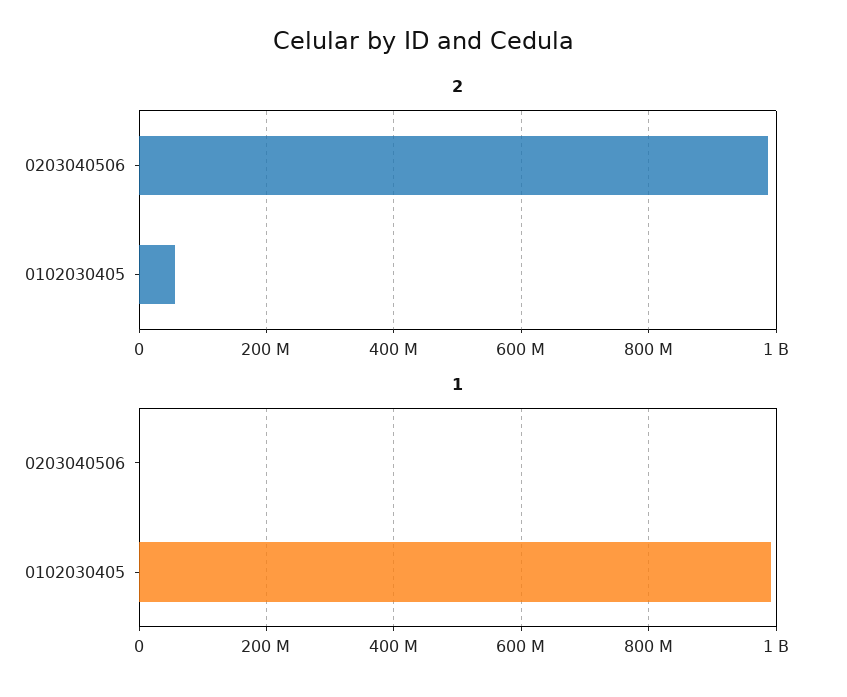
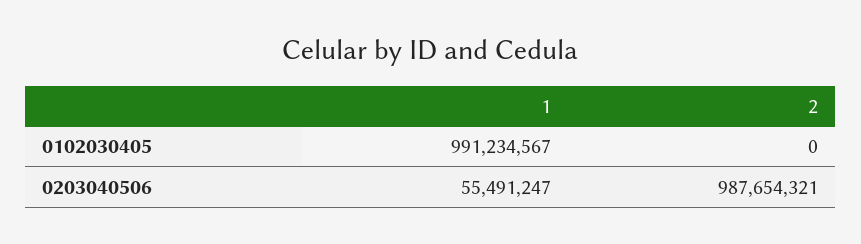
  {
    "2": {
      "0203040506": 987654321,
-     "0102030405": 60000000
+     "0102030405": 0
    },
    "1": {
-     "0203040506": 0,
+     "0203040506": 55491247,
      "0102030405": 991234567
    }
  }

